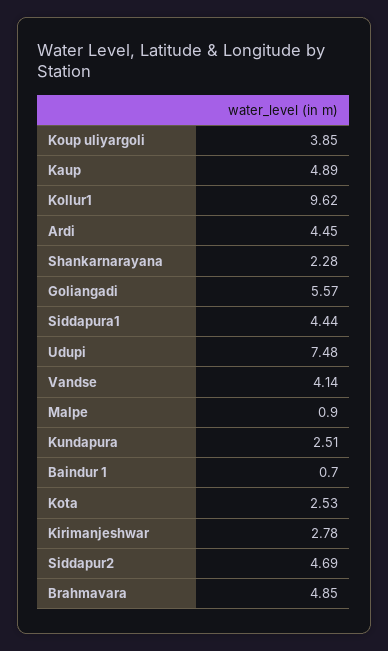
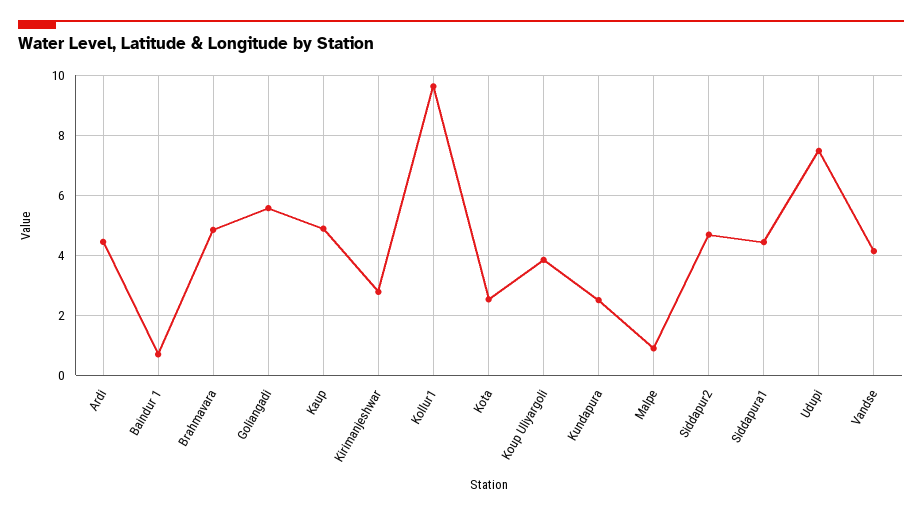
  {
    "Koup uliyargoli": 3.85,
    "Kaup": 4.89,
    "Kollur1": 9.62,
    "Ardi": 4.45,
-   "Shankarnarayana": 2.28,
    "Goliangadi": 5.57,
    "Siddapura1": 4.44,
    "Udupi": 7.48,
    "Vandse": 4.14,
    "Malpe": 0.9,
    "Kundapura": 2.51,
    "Baindur 1": 0.7,
    "Kota": 2.53,
    "Kirimanjeshwar": 2.78,
    "Siddapur2": 4.69,
    "Brahmavara": 4.85
  }

